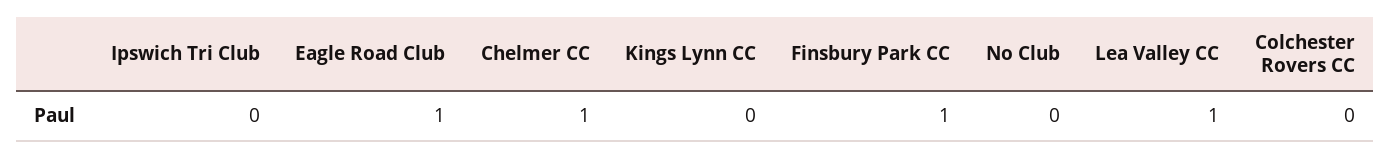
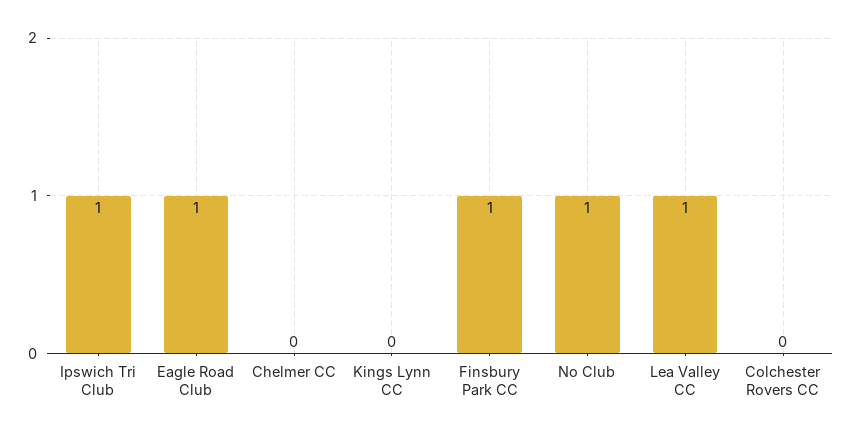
  {
-   "Ipswich Tri Club": 0,
+   "Ipswich Tri Club": 1,
    "Eagle Road Club": 1,
-   "Chelmer CC": 1,
+   "Chelmer CC": 0,
    "Kings Lynn CC": 0,
    "Finsbury Park CC": 1,
-   "No Club": 0,
+   "No Club": 1,
    "Lea Valley CC": 1,
    "Colchester Rovers CC": 0
  }

